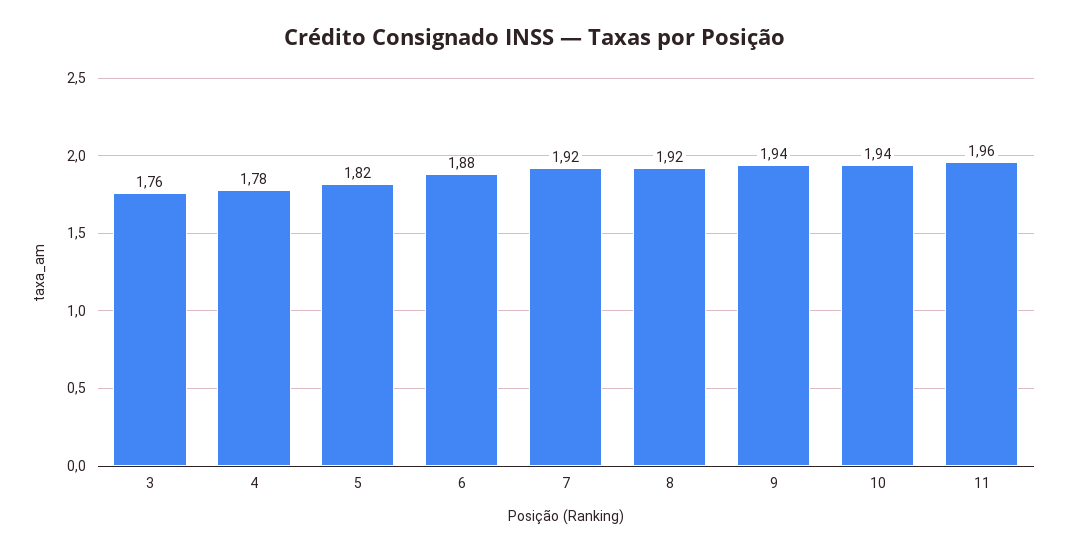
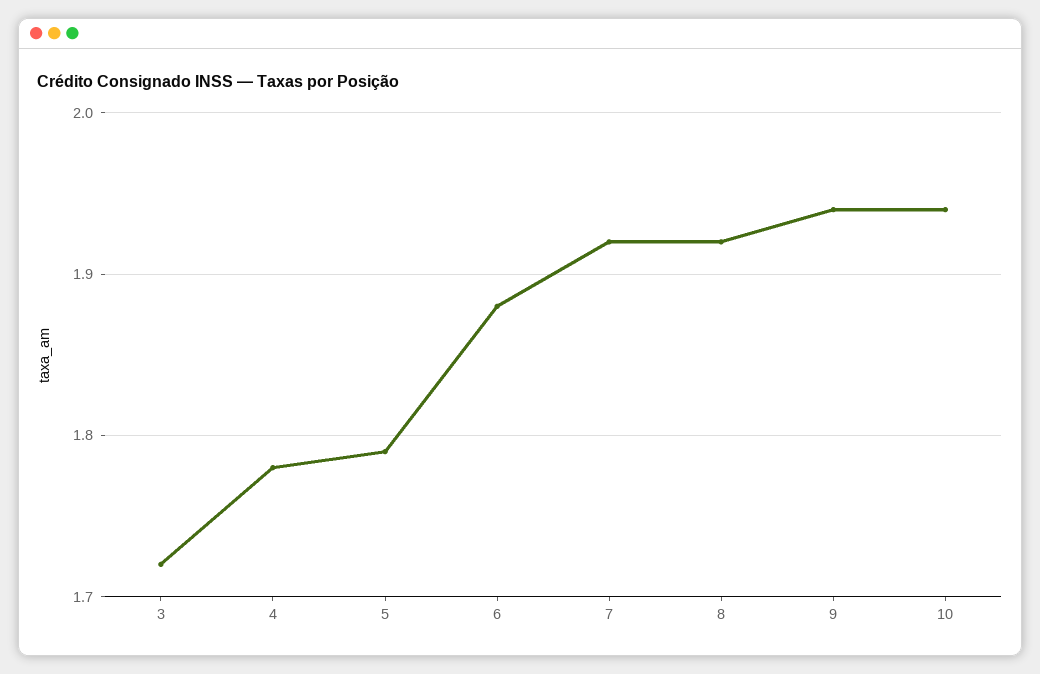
  {
-   "3": 1.76,
+   "3": 1.72,
    "4": 1.78,
-   "5": 1.82,
+   "5": 1.79,
    "6": 1.88,
    "7": 1.92,
    "8": 1.92,
    "9": 1.94,
-   "10": 1.94,
+   "10": 1.94
-   "11": 1.96
  }

